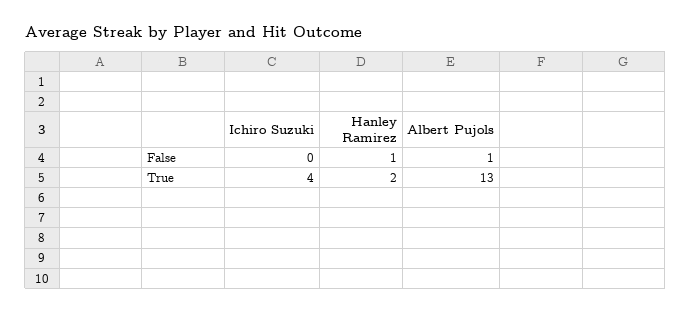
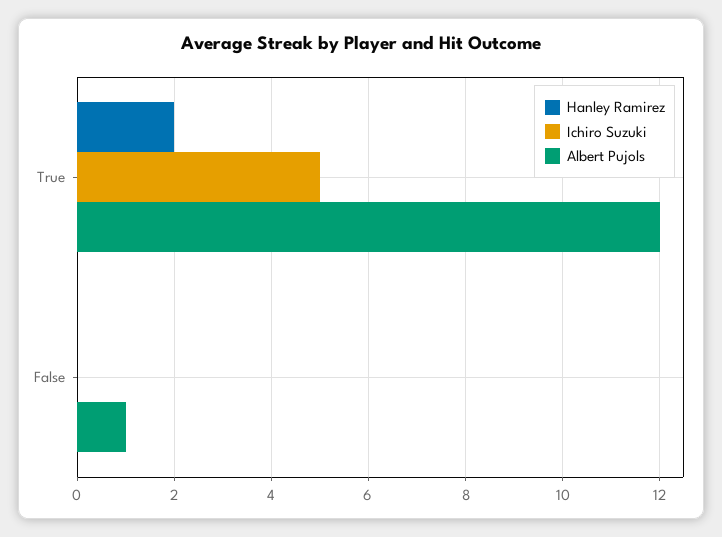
  {
    "Ichiro Suzuki": {
      "False": 0,
-     "True": 4
+     "True": 5
    },
    "Hanley Ramirez": {
-     "False": 1,
+     "False": 0,
      "True": 2
    },
    "Albert Pujols": {
      "False": 1,
-     "True": 13
+     "True": 12
    }
  }

